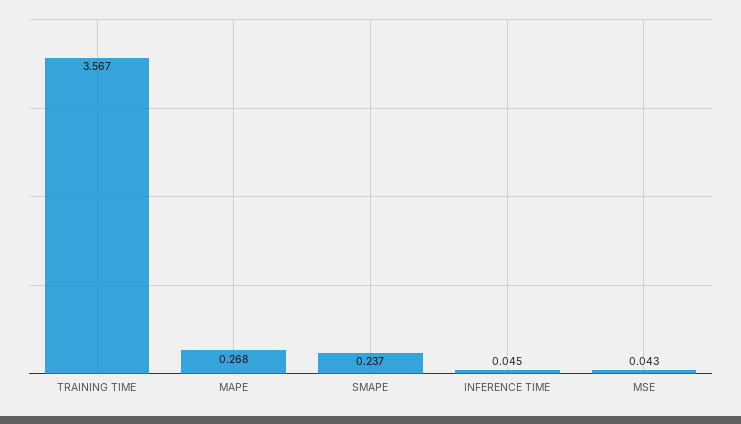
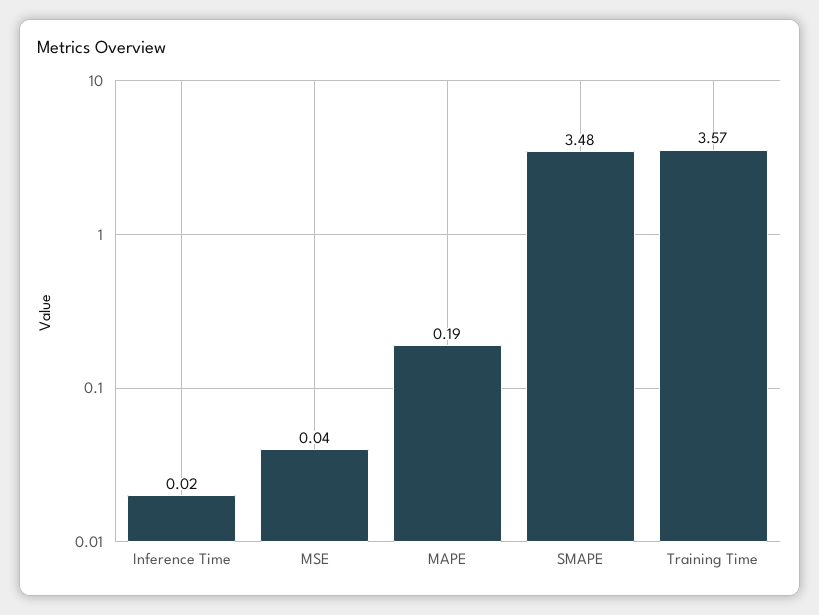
  {
    "TRAINING TIME": 3.567,
-   "MAPE": 0.268,
+   "MAPE": 0.19,
-   "SMAPE": 0.237,
+   "SMAPE": 3.48,
-   "INFERENCE TIME": 0.045,
+   "INFERENCE TIME": 0.02,
    "MSE": 0.043
  }

